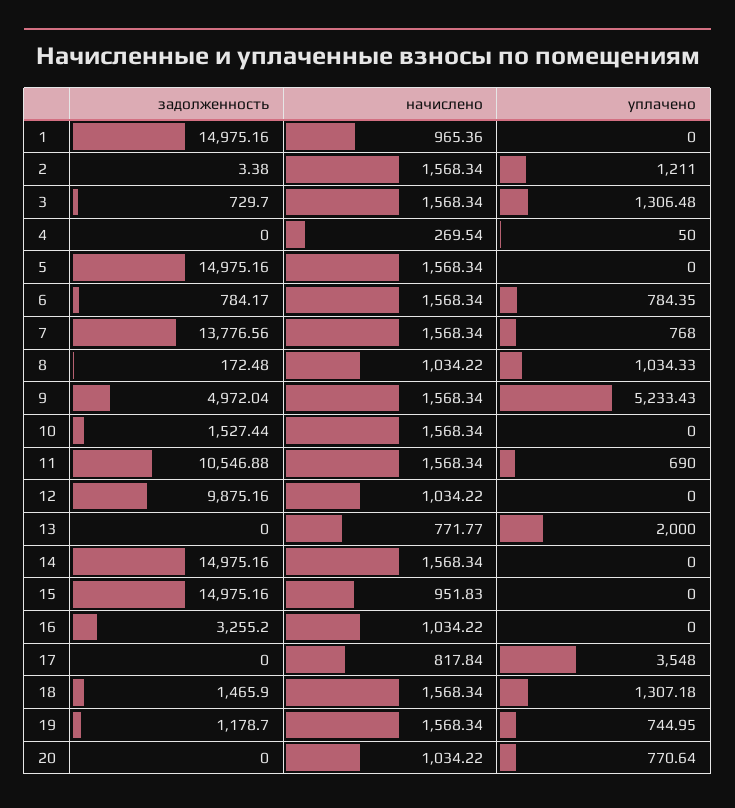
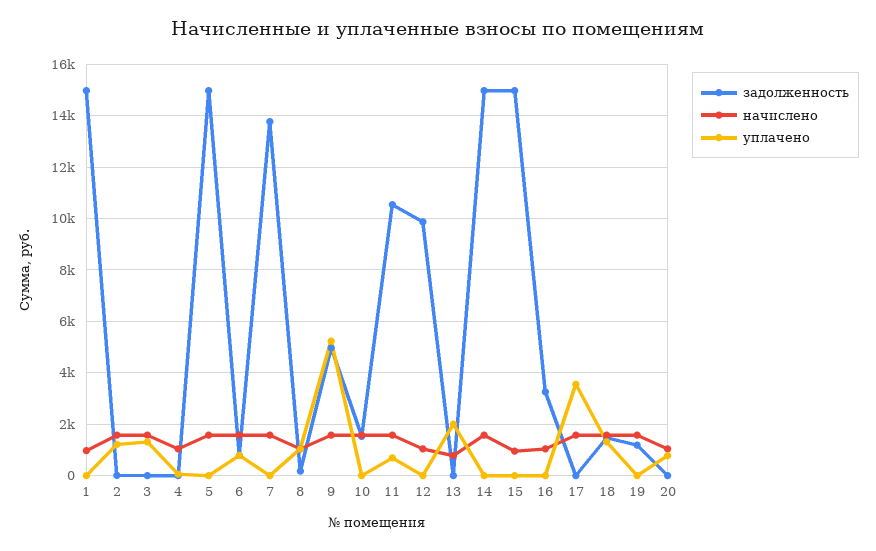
  {
    "задолженность": {
      "1": 14975.16,
      "2": 3.38,
-     "3": 729.7,
+     "3": 0,
      "4": 0,
      "5": 14975.16,
      "6": 784.17,
      "7": 13776.56,
      "8": 172.48,
      "9": 4972.04,
      "10": 1527.44,
      "11": 10546.88,
      "12": 9875.16,
      "13": 0,
      "14": 14975.16,
      "15": 14975.16,
      "16": 3255.2,
      "17": 0,
      "18": 1465.9,
      "19": 1178.7,
      "20": 0
    },
    "начислено": {
      "1": 965.36,
      "2": 1568.34,
      "3": 1568.34,
-     "4": 269.54,
+     "4": 1000,
      "5": 1568.34,
      "6": 1568.34,
      "7": 1568.34,
      "8": 1034.22,
      "9": 1568.34,
      "10": 1568.34,
      "11": 1568.34,
      "12": 1034.22,
      "13": 771.77,
      "14": 1568.34,
      "15": 951.83,
      "16": 1034.22,
-     "17": 817.84,
+     "17": 1500,
      "18": 1568.34,
      "19": 1568.34,
      "20": 1034.22
    },
    "уплачено": {
      "1": 0,
      "2": 1211,
      "3": 1306.48,
      "4": 50,
      "5": 0,
      "6": 784.35,
-     "7": 768,
+     "7": 0,
      "8": 1034.33,
      "9": 5233.43,
      "10": 0,
      "11": 690,
      "12": 0,
      "13": 2000,
      "14": 0,
      "15": 0,
      "16": 0,
      "17": 3548,
      "18": 1307.18,
-     "19": 744.95,
+     "19": 0,
      "20": 770.64
    }
  }

